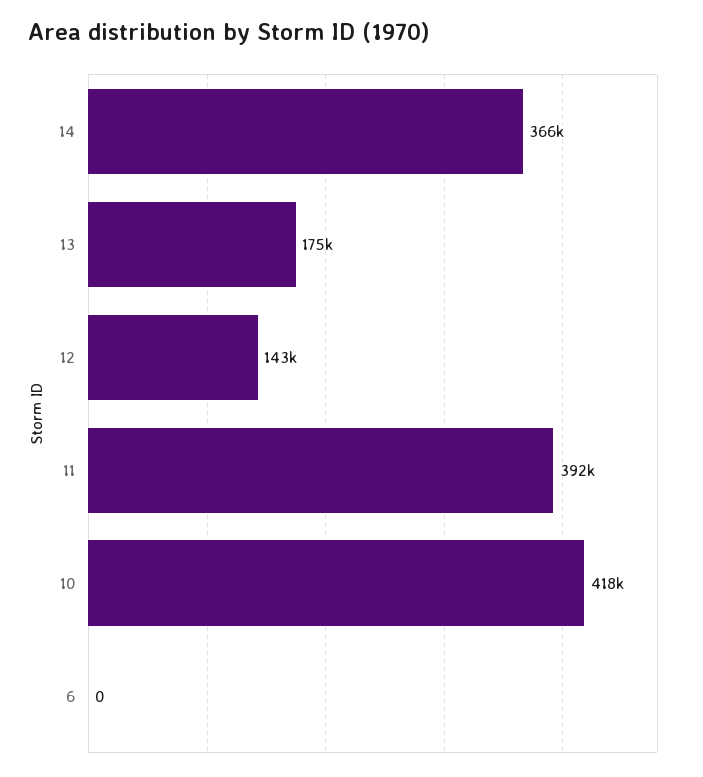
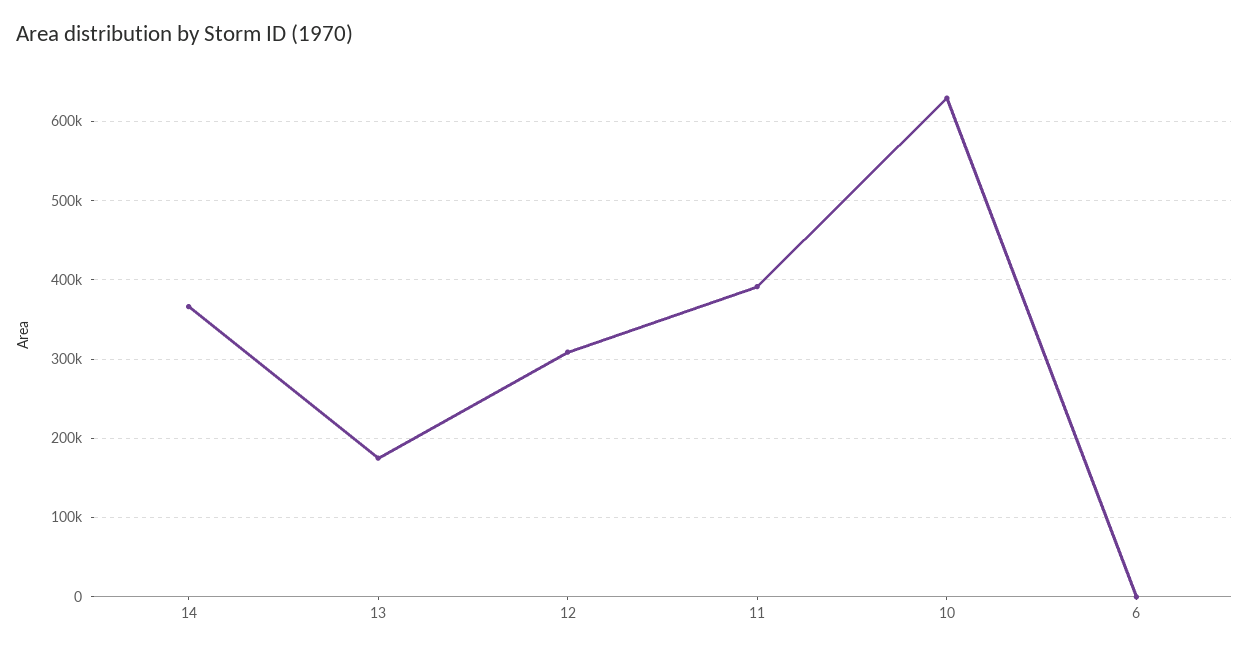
  {
    "14": 366000,
    "13": 175000,
-   "12": 143000,
+   "12": 310000,
    "11": 392000,
-   "10": 418000,
+   "10": 630000,
    "6": 0
  }

